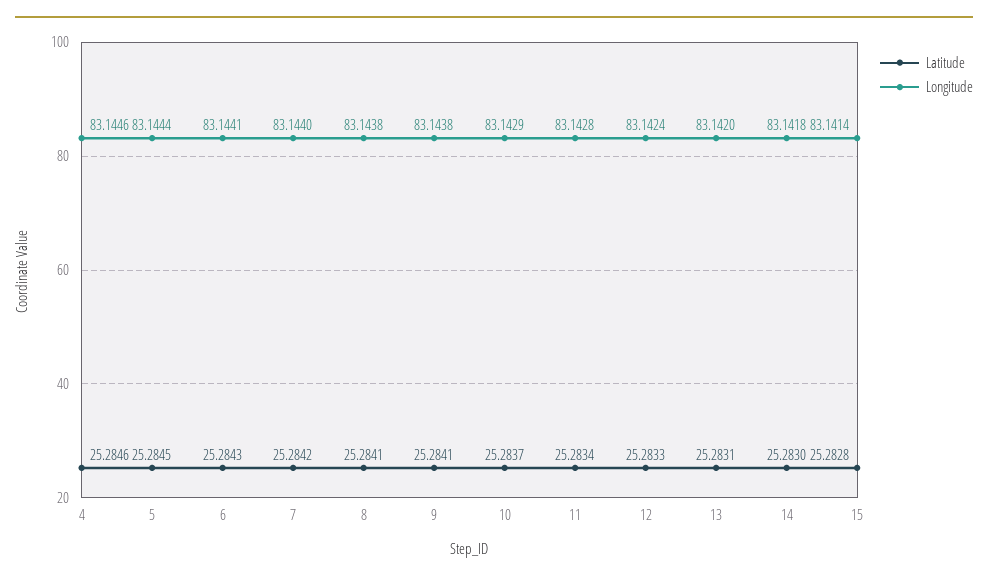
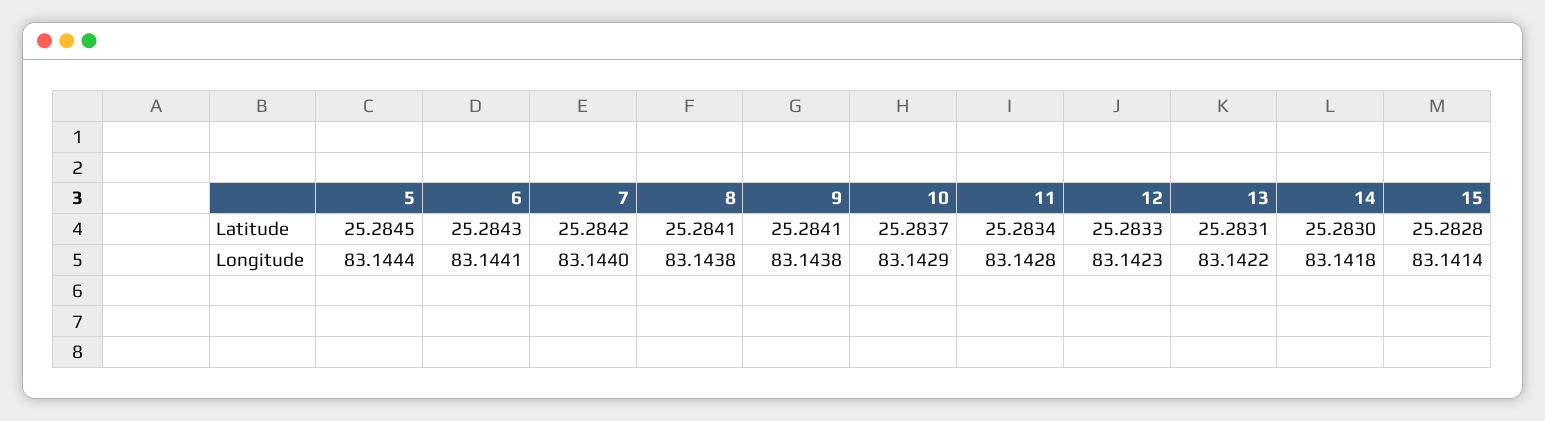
  {
    "Latitude": {
-     "4": 25.2846,
      "5": 25.2845,
      "6": 25.2843,
      "7": 25.2842,
      "8": 25.2841,
      "9": 25.2841,
      "10": 25.2837,
      "11": 25.2834,
      "12": 25.2833,
      "13": 25.2831,
      "14": 25.283,
      "15": 25.2828
    },
    "Longitude": {
-     "4": 83.1446,
      "5": 83.1444,
      "6": 83.1441,
      "7": 83.144,
      "8": 83.1438,
      "9": 83.1438,
      "10": 83.1429,
      "11": 83.1428,
-     "12": 83.1424,
+     "12": 83.1423,
-     "13": 83.142,
+     "13": 83.1422,
      "14": 83.1418,
      "15": 83.1414
    }
  }

